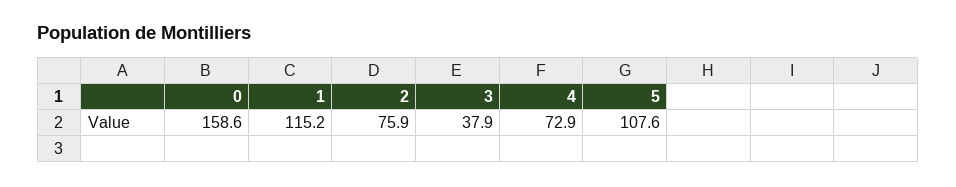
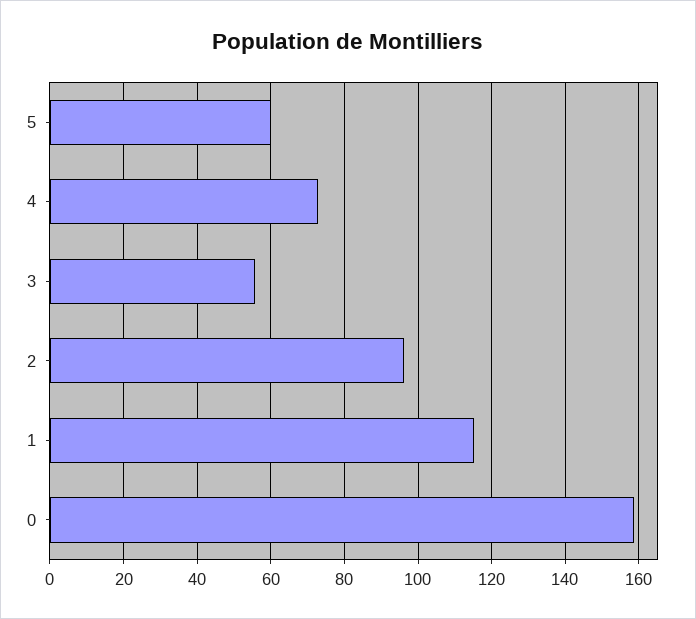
  {
    "0": 158.6,
    "1": 115.2,
-   "2": 75.9,
+   "2": 96,
-   "3": 37.9,
+   "3": 56,
    "4": 72.9,
-   "5": 107.6
+   "5": 60
  }

